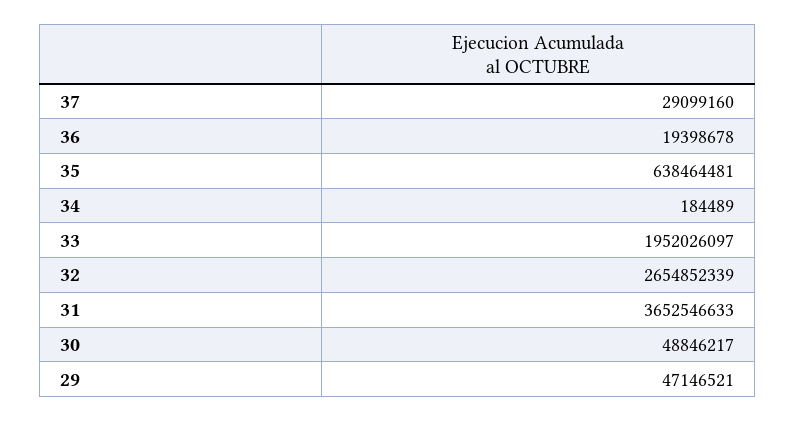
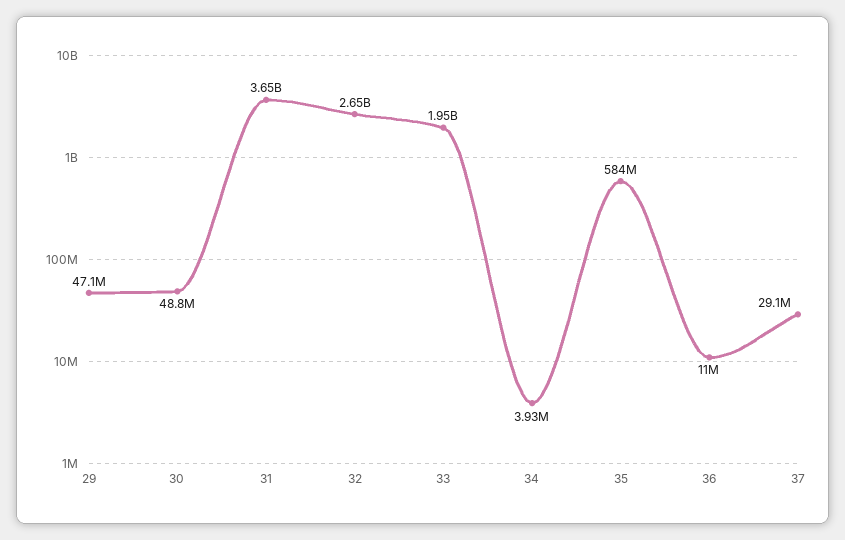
  {
    "37": 29099160,
-   "36": 19398678,
+   "36": 11000000,
-   "35": 638464481,
+   "35": 584000000,
-   "34": 184489,
+   "34": 3930000,
    "33": 1952026097,
    "32": 2654852339,
    "31": 3652546633,
    "30": 48846217,
    "29": 47146521
  }

